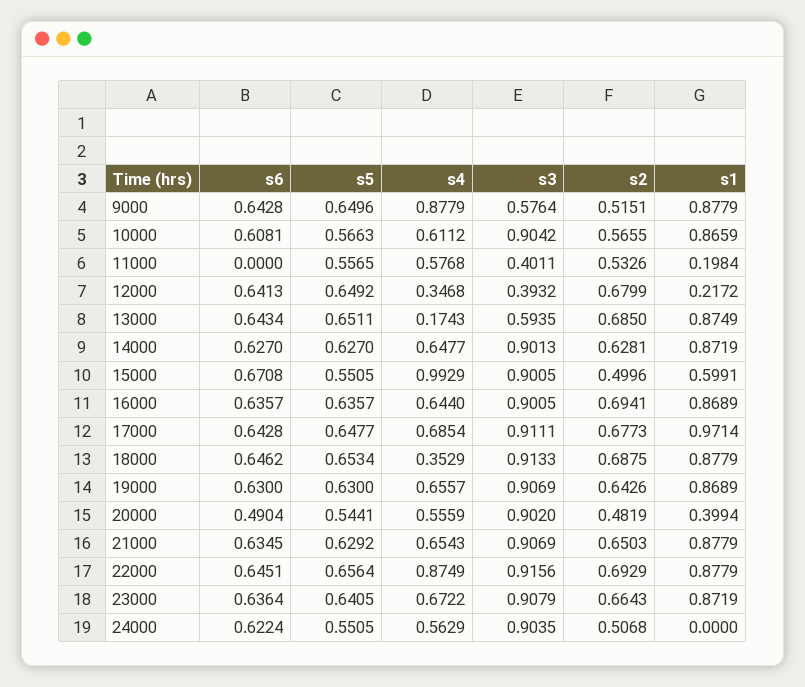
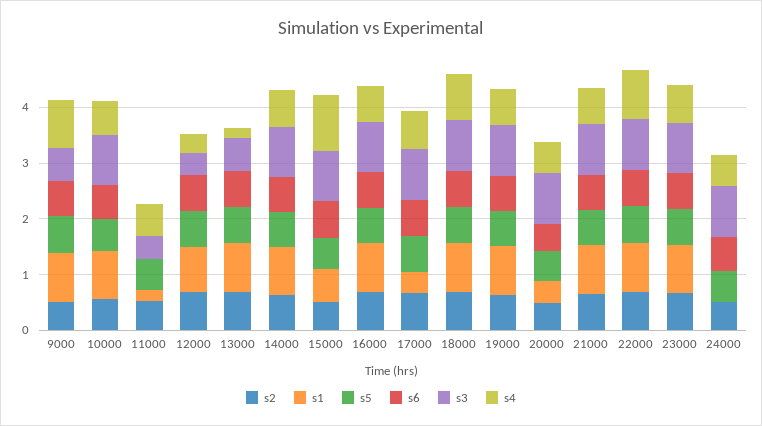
  {
    "s6": {
      "9000": 0.6428,
      "10000": 0.6081,
      "11000": 0,
      "12000": 0.6413,
      "13000": 0.6434,
      "14000": 0.627,
      "15000": 0.6708,
      "16000": 0.6357,
      "17000": 0.6428,
      "18000": 0.6462,
      "19000": 0.63,
      "20000": 0.4904,
      "21000": 0.6345,
      "22000": 0.6451,
      "23000": 0.6364,
      "24000": 0.6224
    },
    "s5": {
      "9000": 0.6496,
      "10000": 0.5663,
      "11000": 0.5565,
      "12000": 0.6492,
      "13000": 0.6511,
      "14000": 0.627,
      "15000": 0.5505,
      "16000": 0.6357,
      "17000": 0.6477,
      "18000": 0.6534,
      "19000": 0.63,
      "20000": 0.5441,
      "21000": 0.6292,
      "22000": 0.6564,
      "23000": 0.6405,
      "24000": 0.5505
    },
    "s4": {
      "9000": 0.8779,
      "10000": 0.6112,
      "11000": 0.5768,
      "12000": 0.3468,
      "13000": 0.1743,
      "14000": 0.6477,
      "15000": 0.9929,
      "16000": 0.644,
      "17000": 0.6854,
-     "18000": 0.3529,
+     "18000": 0.8,
      "19000": 0.6557,
      "20000": 0.5559,
      "21000": 0.6543,
      "22000": 0.8749,
      "23000": 0.6722,
      "24000": 0.5629
    },
    "s3": {
      "9000": 0.5764,
      "10000": 0.9042,
      "11000": 0.4011,
      "12000": 0.3932,
      "13000": 0.5935,
      "14000": 0.9013,
      "15000": 0.9005,
      "16000": 0.9005,
      "17000": 0.9111,
      "18000": 0.9133,
      "19000": 0.9069,
      "20000": 0.902,
      "21000": 0.9069,
      "22000": 0.9156,
      "23000": 0.9079,
      "24000": 0.9035
    },
    "s2": {
      "9000": 0.5151,
      "10000": 0.5655,
      "11000": 0.5326,
      "12000": 0.6799,
      "13000": 0.685,
      "14000": 0.6281,
      "15000": 0.4996,
      "16000": 0.6941,
      "17000": 0.6773,
      "18000": 0.6875,
      "19000": 0.6426,
      "20000": 0.4819,
      "21000": 0.6503,
      "22000": 0.6929,
      "23000": 0.6643,
      "24000": 0.5068
    },
    "s1": {
      "9000": 0.8779,
      "10000": 0.8659,
      "11000": 0.1984,
-     "12000": 0.2172,
+     "12000": 0.8,
      "13000": 0.8749,
      "14000": 0.8719,
      "15000": 0.5991,
      "16000": 0.8689,
-     "17000": 0.9714,
+     "17000": 0.4,
      "18000": 0.8779,
      "19000": 0.8689,
      "20000": 0.3994,
      "21000": 0.8779,
      "22000": 0.8779,
      "23000": 0.8719,
      "24000": 0
    }
  }

